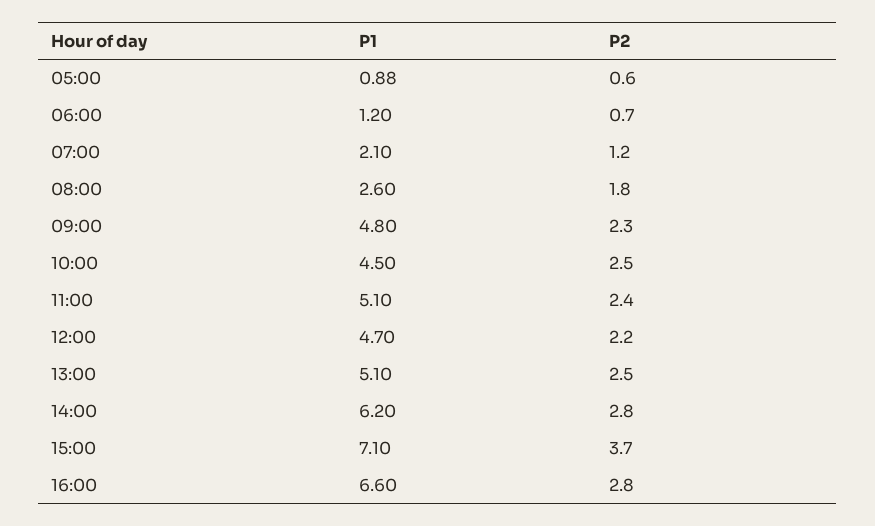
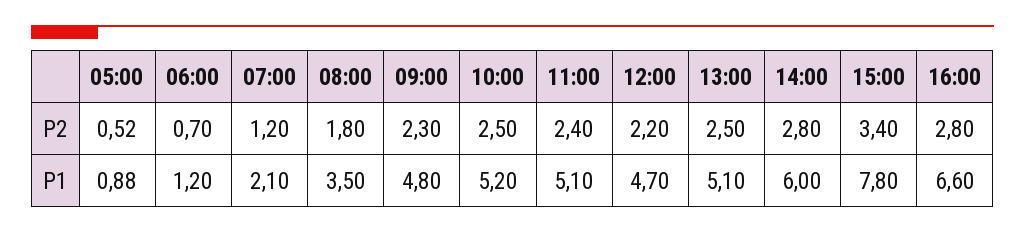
  {
    "P1": {
      "05:00": 0.88,
      "06:00": 1.2,
      "07:00": 2.1,
-     "08:00": 2.6,
+     "08:00": 3.5,
      "09:00": 4.8,
-     "10:00": 4.5,
+     "10:00": 5.2,
      "11:00": 5.1,
      "12:00": 4.7,
      "13:00": 5.1,
-     "14:00": 6.2,
+     "14:00": 6,
-     "15:00": 7.1,
+     "15:00": 7.8,
      "16:00": 6.6
    },
    "P2": {
-     "05:00": 0.6,
+     "05:00": 0.52,
      "06:00": 0.7,
      "07:00": 1.2,
      "08:00": 1.8,
      "09:00": 2.3,
      "10:00": 2.5,
      "11:00": 2.4,
      "12:00": 2.2,
      "13:00": 2.5,
      "14:00": 2.8,
-     "15:00": 3.7,
+     "15:00": 3.4,
      "16:00": 2.8
    }
  }

